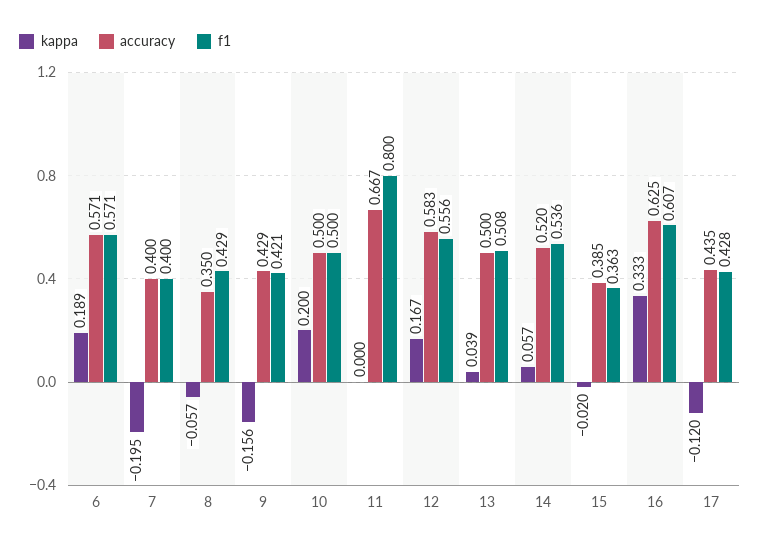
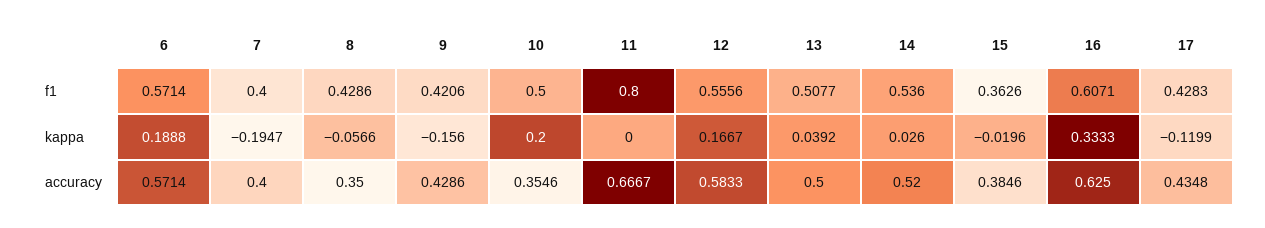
  {
    "kappa": {
      "6": 0.1888,
      "7": -0.1947,
      "8": -0.0566,
      "9": -0.156,
      "10": 0.2,
      "11": 0,
      "12": 0.1667,
      "13": 0.0392,
-     "14": 0.057,
+     "14": 0.026,
      "15": -0.0196,
      "16": 0.3333,
      "17": -0.1199
    },
    "accuracy": {
      "6": 0.5714,
      "7": 0.4,
      "8": 0.35,
      "9": 0.4286,
-     "10": 0.5,
+     "10": 0.3546,
      "11": 0.6667,
      "12": 0.5833,
      "13": 0.5,
      "14": 0.52,
      "15": 0.3846,
      "16": 0.625,
      "17": 0.4348
    },
    "f1": {
      "6": 0.5714,
      "7": 0.4,
      "8": 0.4286,
      "9": 0.4206,
      "10": 0.5,
      "11": 0.8,
      "12": 0.5556,
      "13": 0.5077,
      "14": 0.536,
      "15": 0.3626,
      "16": 0.6071,
      "17": 0.4283
    }
  }

